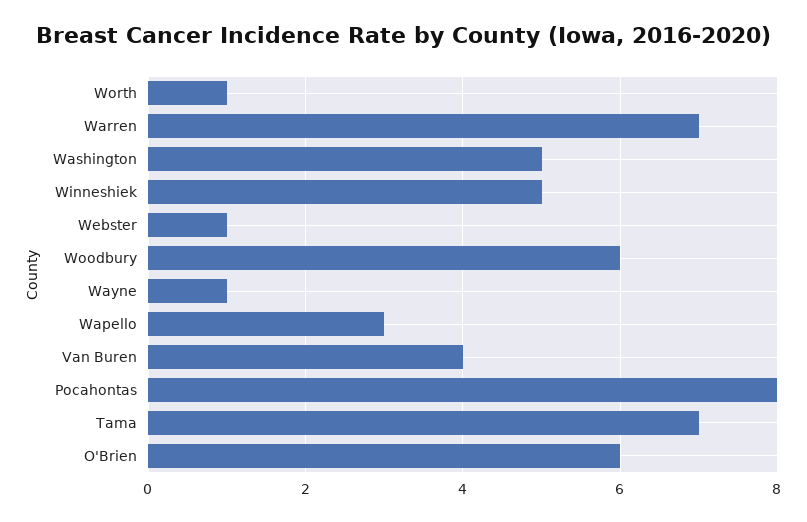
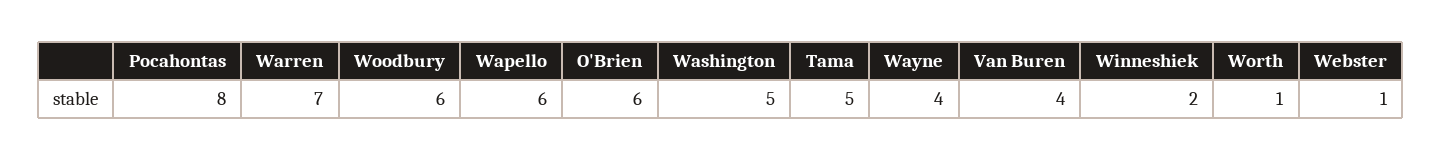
  {
    "Worth": 1,
    "Warren": 7,
    "Washington": 5,
-   "Winneshiek": 5,
+   "Winneshiek": 2,
    "Webster": 1,
    "Woodbury": 6,
-   "Wayne": 1,
+   "Wayne": 4,
-   "Wapello": 3,
+   "Wapello": 6,
    "Van Buren": 4,
    "Pocahontas": 8,
-   "Tama": 7,
+   "Tama": 5,
    "O'Brien": 6
  }

